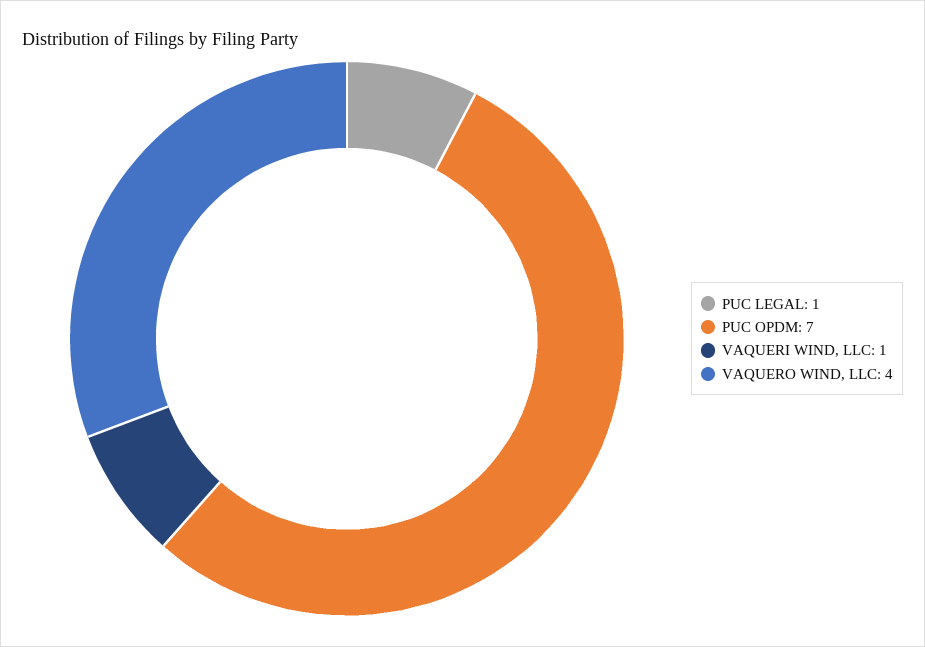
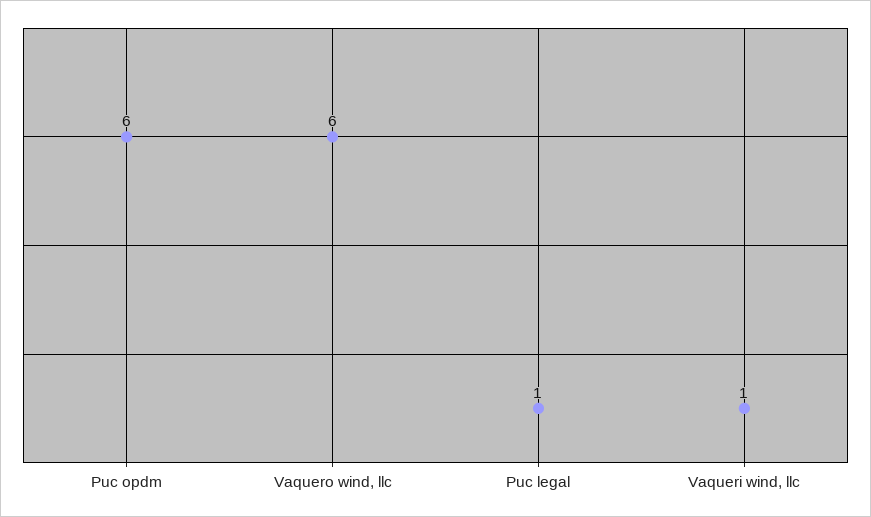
  {
    "PUC LEGAL": 1,
-   "PUC OPDM": 7,
+   "PUC OPDM": 6,
    "VAQUERI WIND, LLC": 1,
-   "VAQUERO WIND, LLC": 4
+   "VAQUERO WIND, LLC": 6
  }

